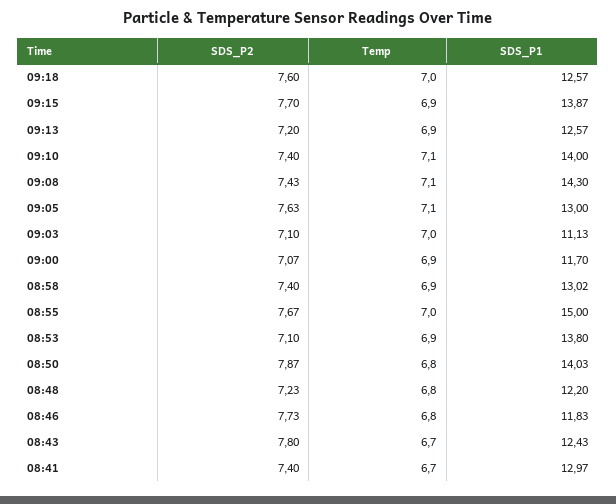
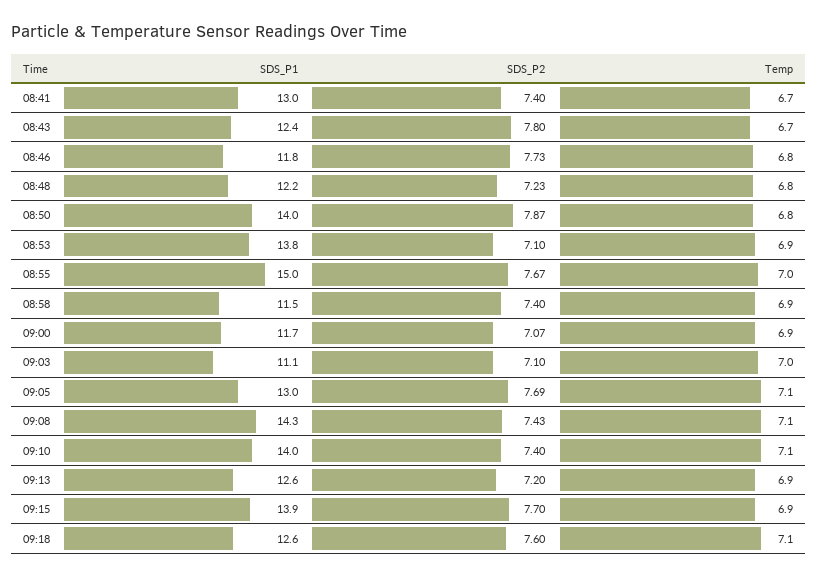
  {
    "SDS_P2": {
      "09:18": 7.6,
      "09:15": 7.7,
      "09:13": 7.2,
      "09:10": 7.4,
      "09:08": 7.43,
-     "09:05": 7.63,
+     "09:05": 7.69,
      "09:03": 7.1,
      "09:00": 7.07,
      "08:58": 7.4,
      "08:55": 7.67,
      "08:53": 7.1,
      "08:50": 7.87,
      "08:48": 7.23,
      "08:46": 7.73,
      "08:43": 7.8,
      "08:41": 7.4
    },
    "Temp": {
-     "09:18": 7,
+     "09:18": 7.1,
      "09:15": 6.9,
      "09:13": 6.9,
      "09:10": 7.1,
      "09:08": 7.1,
      "09:05": 7.1,
      "09:03": 7,
      "09:00": 6.9,
      "08:58": 6.9,
      "08:55": 7,
      "08:53": 6.9,
      "08:50": 6.8,
      "08:48": 6.8,
      "08:46": 6.8,
      "08:43": 6.7,
      "08:41": 6.7
    },
    "SDS_P1": {
      "09:18": 12.57,
      "09:15": 13.87,
      "09:13": 12.57,
      "09:10": 14,
      "09:08": 14.3,
      "09:05": 13,
      "09:03": 11.13,
      "09:00": 11.7,
-     "08:58": 13.02,
+     "08:58": 11.5,
      "08:55": 15,
      "08:53": 13.8,
      "08:50": 14.03,
      "08:48": 12.2,
      "08:46": 11.83,
      "08:43": 12.43,
      "08:41": 12.97
    }
  }

